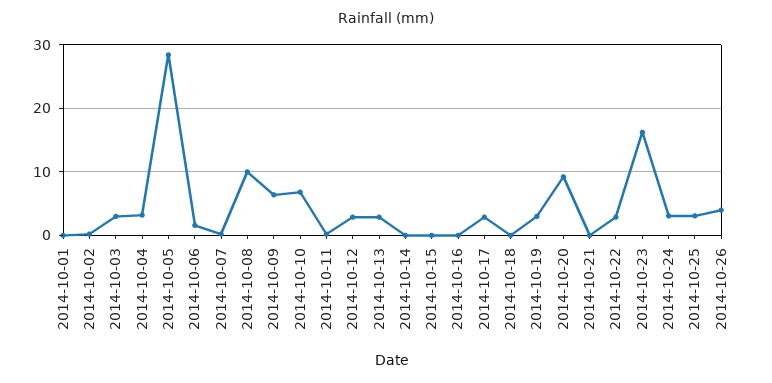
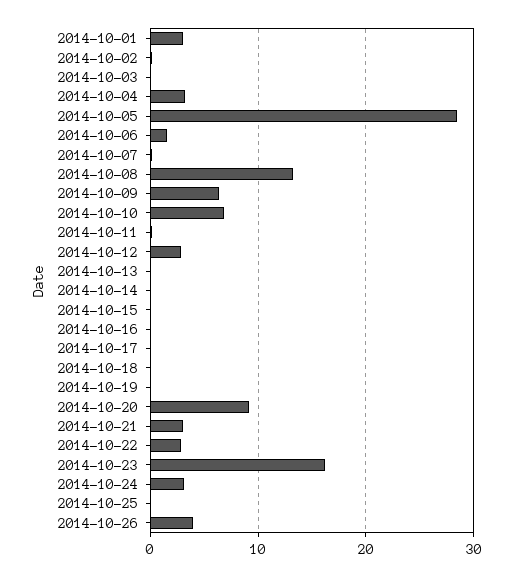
  {
-   "2014-10-01": 0,
+   "2014-10-01": 3,
    "2014-10-02": 0,
-   "2014-10-03": 3,
+   "2014-10-03": 0,
    "2014-10-04": 3,
    "2014-10-05": 28,
    "2014-10-06": 2,
    "2014-10-07": 0,
-   "2014-10-08": 10,
+   "2014-10-08": 13,
    "2014-10-09": 6,
    "2014-10-10": 7,
    "2014-10-11": 0,
    "2014-10-12": 3,
-   "2014-10-13": 3,
+   "2014-10-13": 0,
    "2014-10-14": 0,
    "2014-10-15": 0,
    "2014-10-16": 0,
-   "2014-10-17": 3,
+   "2014-10-17": 0,
    "2014-10-18": 0,
-   "2014-10-19": 3,
+   "2014-10-19": 0,
    "2014-10-20": 9,
-   "2014-10-21": 0,
+   "2014-10-21": 3,
    "2014-10-22": 3,
    "2014-10-23": 16,
    "2014-10-24": 3,
-   "2014-10-25": 3,
+   "2014-10-25": 0,
    "2014-10-26": 4
  }

